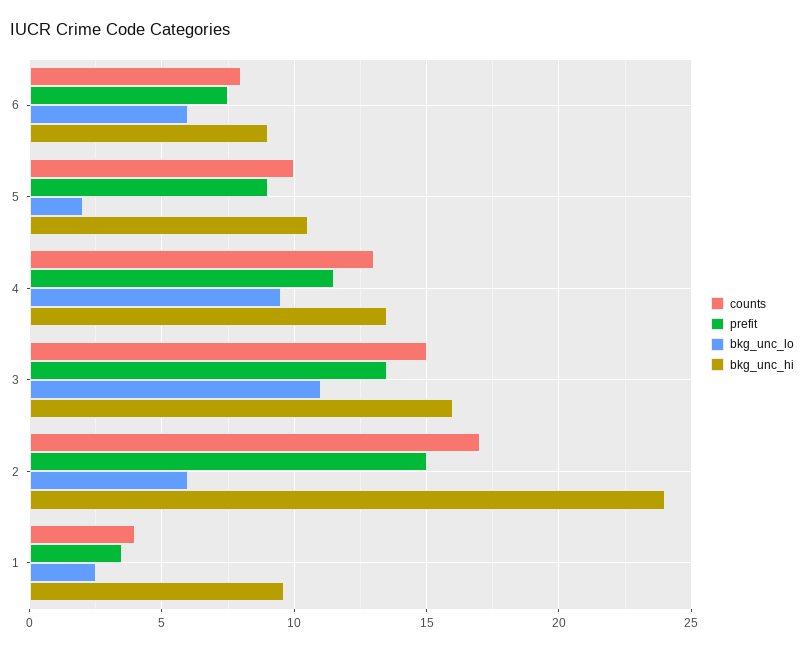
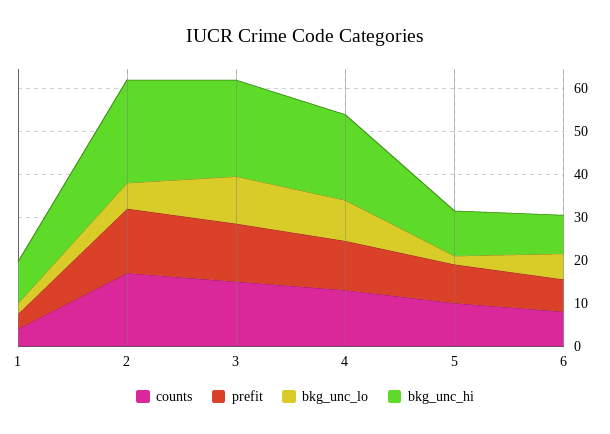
  {
    "counts": {
      "6": 8,
      "5": 10,
      "4": 13,
      "3": 15,
      "2": 17,
      "1": 4
    },
    "prefit": {
      "6": 7.5,
      "5": 9,
      "4": 11.5,
      "3": 13.5,
      "2": 15,
      "1": 3.5
    },
    "bkg_unc_lo": {
      "6": 6,
      "5": 2,
      "4": 9.5,
      "3": 11,
      "2": 6,
      "1": 2.5
    },
    "bkg_unc_hi": {
      "6": 9,
      "5": 10.5,
-     "4": 13.5,
+     "4": 20,
-     "3": 16,
+     "3": 22,
      "2": 24,
      "1": 9.5
    }
  }

